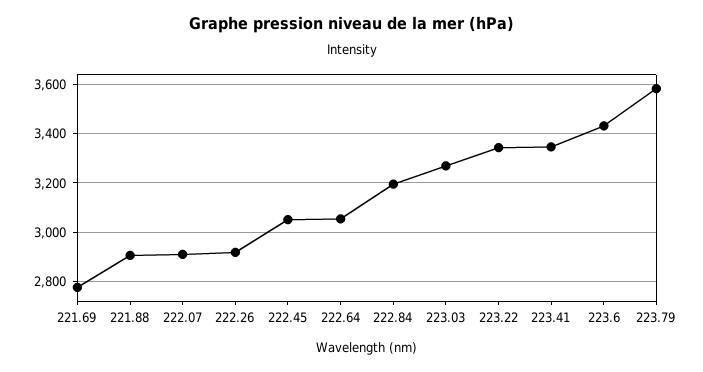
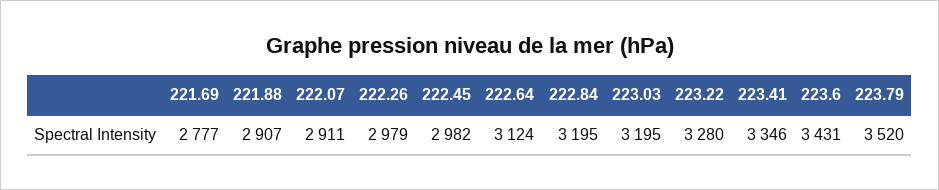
  {
    "221.69": 2777,
    "221.88": 2907,
    "222.07": 2911,
-   "222.26": 2925,
+   "222.26": 2979,
-   "222.45": 3050,
+   "222.45": 2982,
-   "222.64": 3050,
+   "222.64": 3124,
    "222.84": 3195,
-   "223.03": 3275,
+   "223.03": 3195,
-   "223.22": 3350,
+   "223.22": 3280,
    "223.41": 3346,
    "223.6": 3431,
-   "223.79": 3575
+   "223.79": 3520
  }

